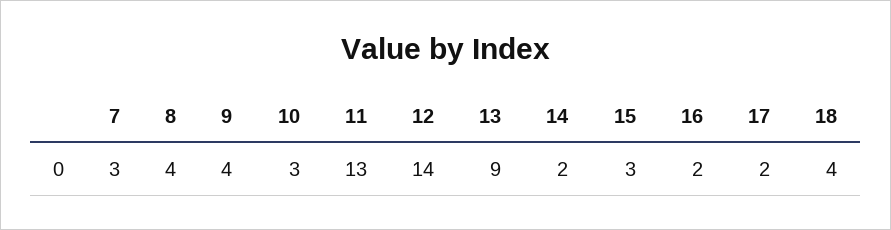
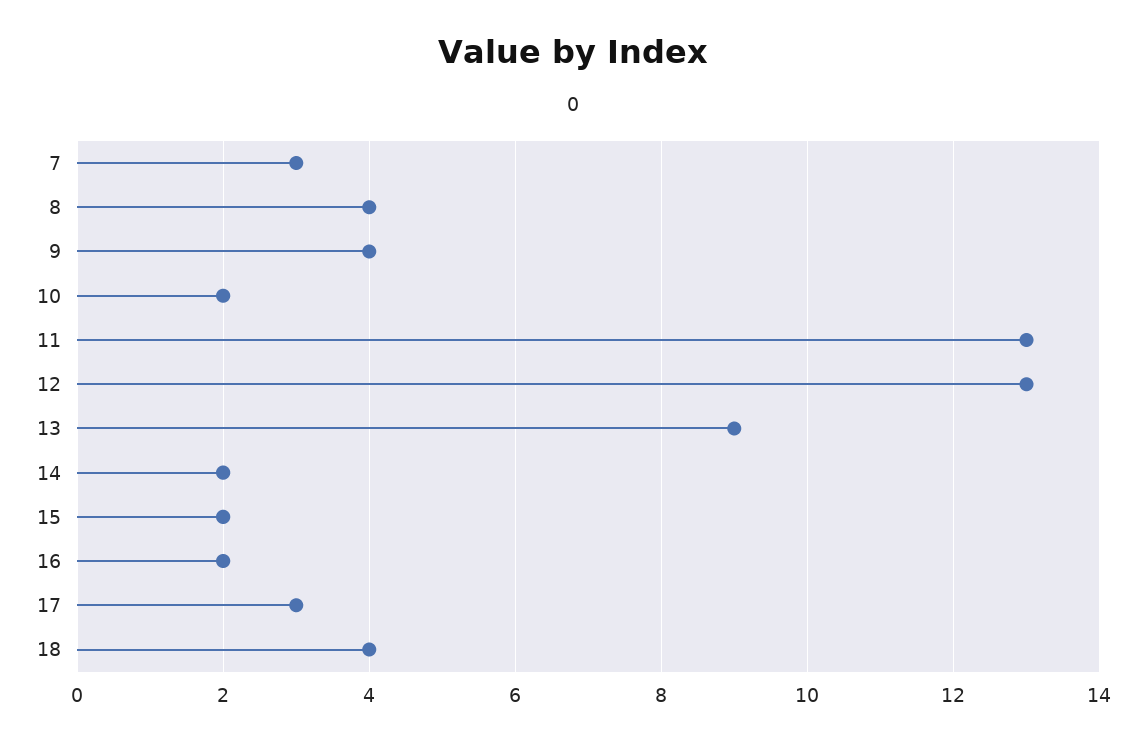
  {
    "7": 3,
    "8": 4,
    "9": 4,
-   "10": 3,
+   "10": 2,
    "11": 13,
-   "12": 14,
+   "12": 13,
    "13": 9,
    "14": 2,
-   "15": 3,
+   "15": 2,
    "16": 2,
-   "17": 2,
+   "17": 3,
    "18": 4
  }

